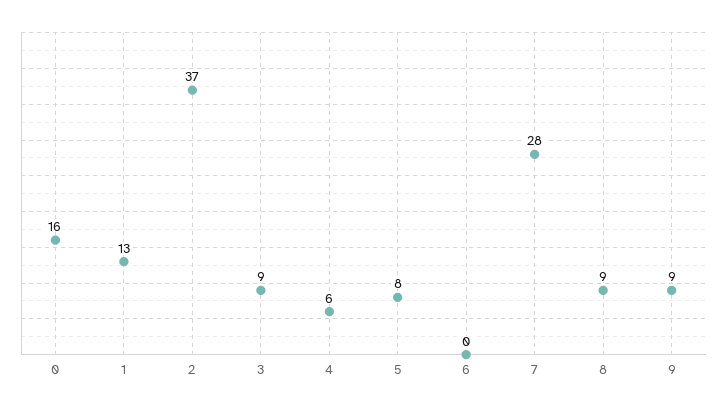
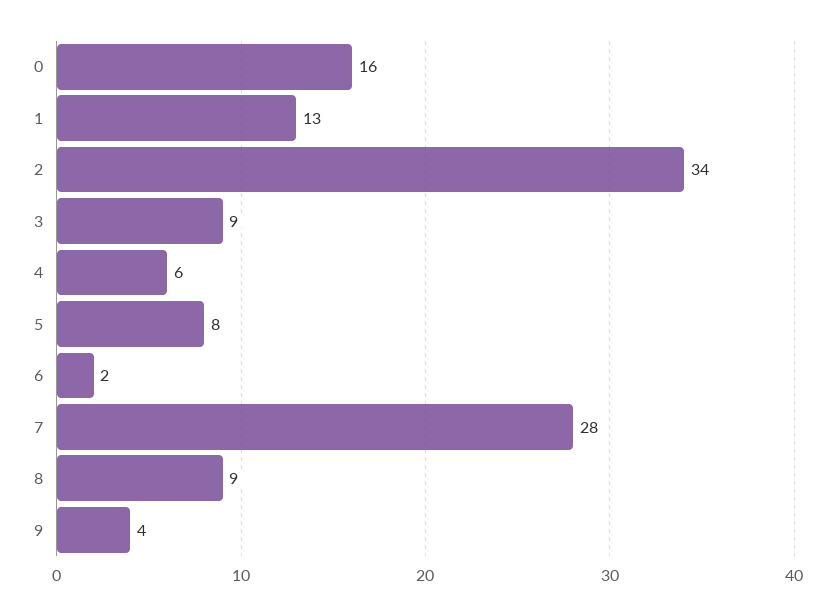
  {
    "0": 16,
    "1": 13,
-   "2": 37,
+   "2": 34,
    "3": 9,
    "4": 6,
    "5": 8,
-   "6": 0,
+   "6": 2,
    "7": 28,
    "8": 9,
-   "9": 9
+   "9": 4
  }

